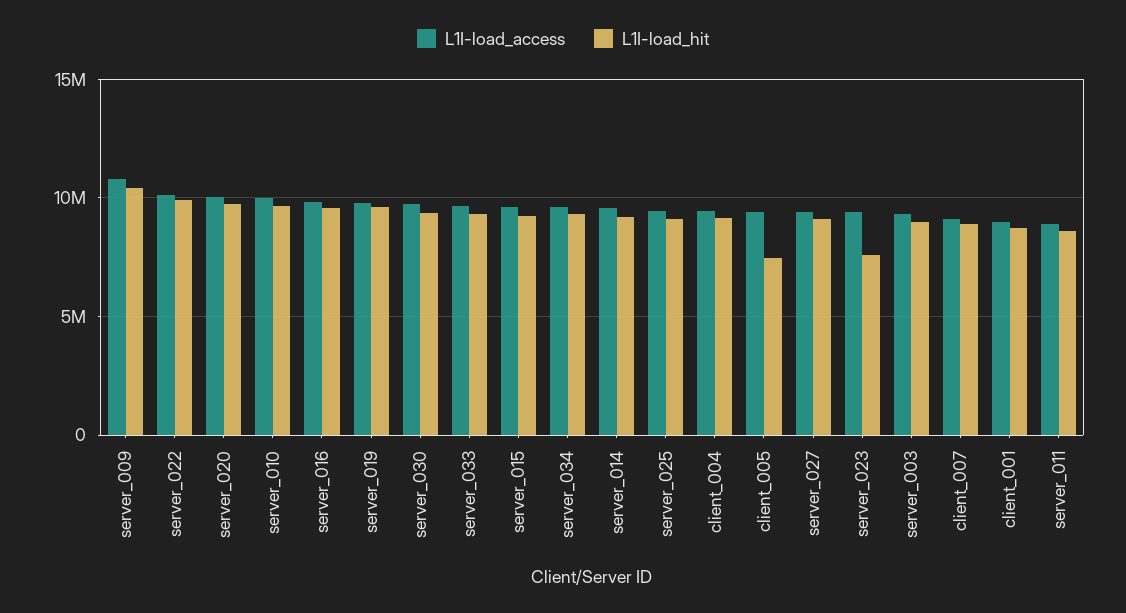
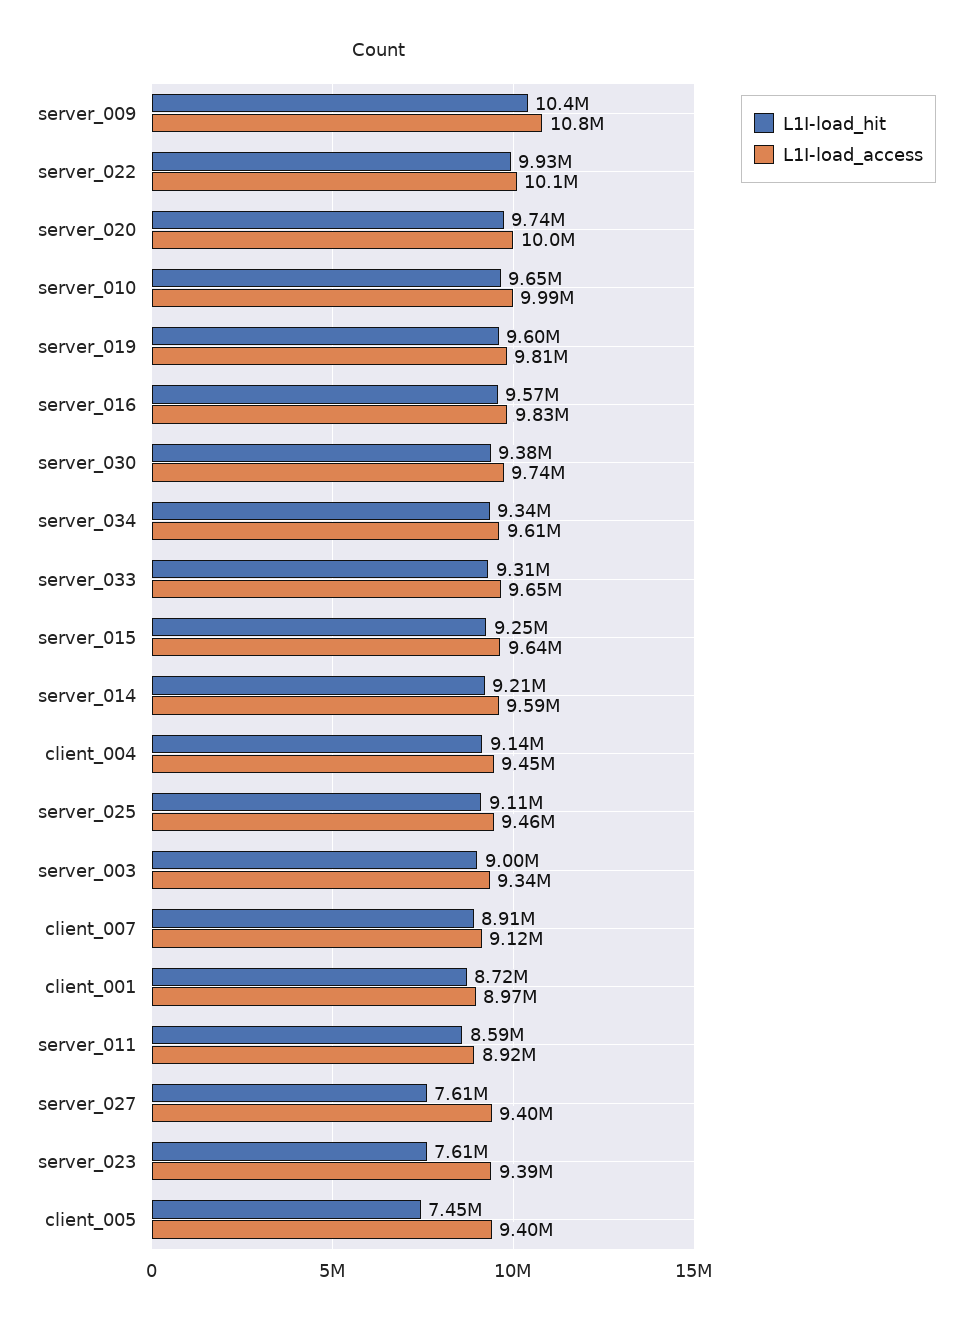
  {
    "L1I-load_access": {
      "server_009": 10800000,
      "server_022": 10100000,
      "server_020": 10000000,
      "server_010": 9990000,
      "server_016": 9830000,
      "server_019": 9810000,
      "server_030": 9740000,
      "server_033": 9650000,
      "server_015": 9640000,
      "server_034": 9610000,
      "server_014": 9590000,
      "server_025": 9460000,
      "client_004": 9450000,
      "client_005": 9400000,
      "server_027": 9400000,
      "server_023": 9390000,
      "server_003": 9340000,
      "client_007": 9120000,
      "client_001": 8970000,
      "server_011": 8920000
    },
    "L1I-load_hit": {
      "server_009": 10400000,
      "server_022": 9930000,
      "server_020": 9740000,
      "server_010": 9650000,
      "server_016": 9570000,
      "server_019": 9600000,
      "server_030": 9380000,
      "server_033": 9310000,
      "server_015": 9250000,
      "server_034": 9340000,
      "server_014": 9210000,
      "server_025": 9110000,
      "client_004": 9140000,
      "client_005": 7450000,
-     "server_027": 9000000,
+     "server_027": 7610000,
      "server_023": 7610000,
      "server_003": 9000000,
      "client_007": 8910000,
      "client_001": 8720000,
      "server_011": 8590000
    }
  }

